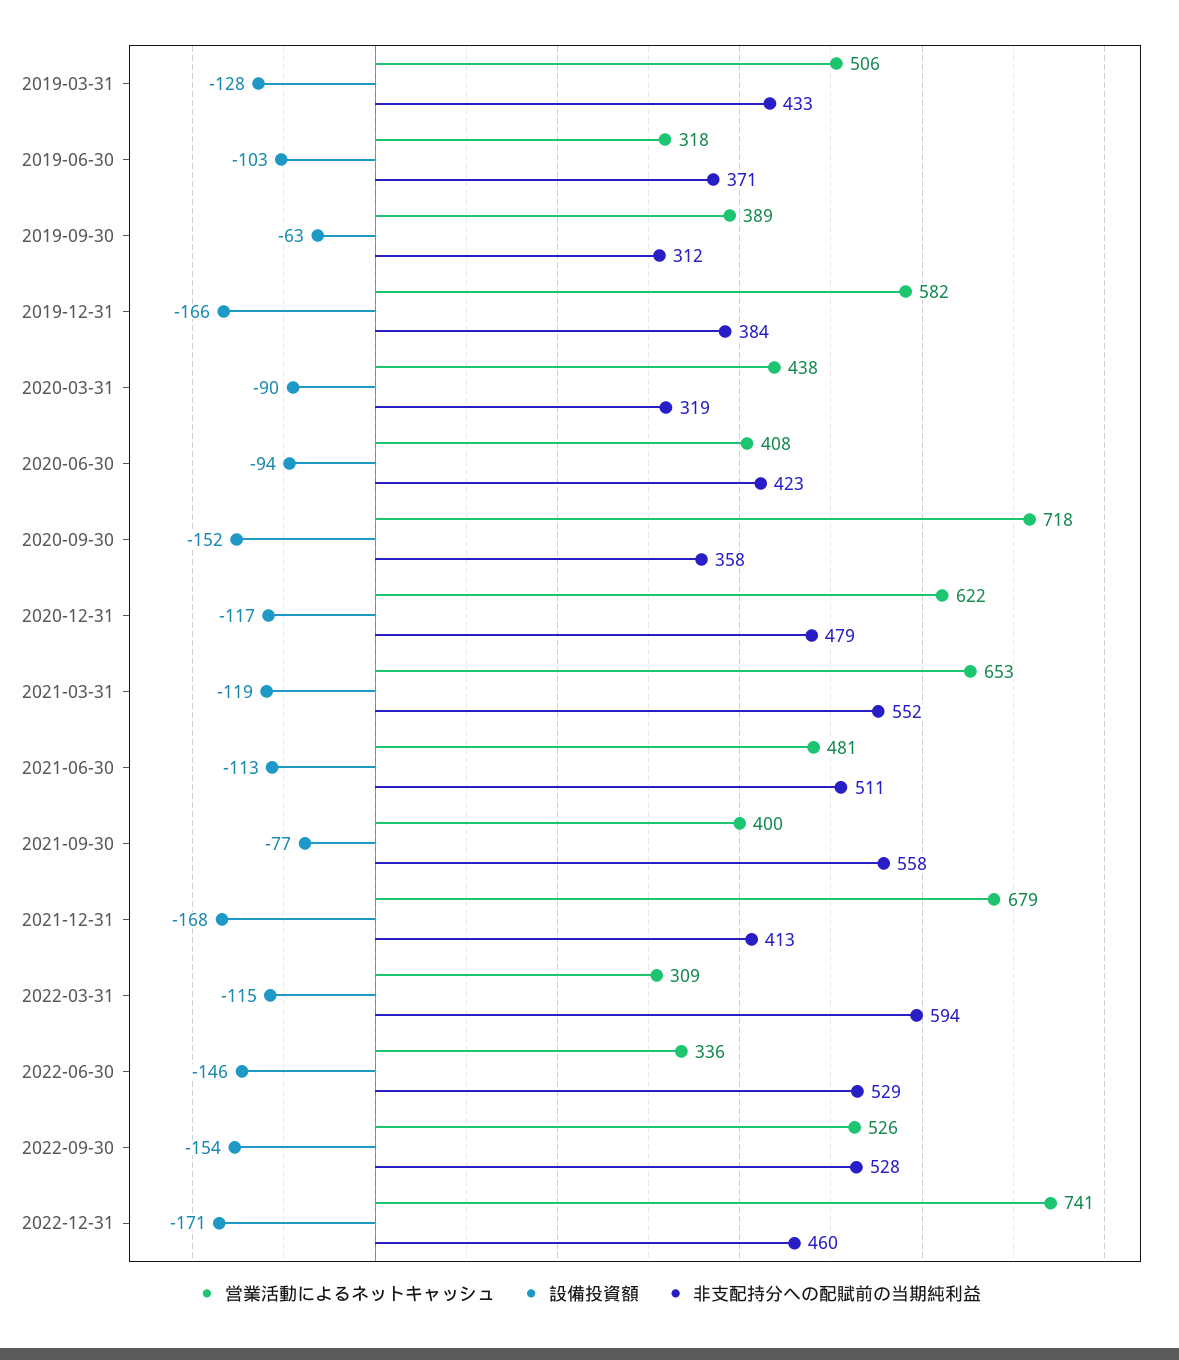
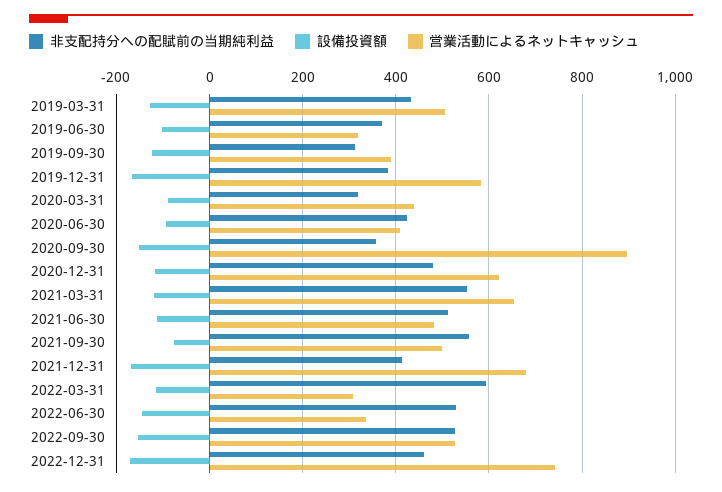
  {
    "営業活動によるネットキャッシュ": {
      "2019-03-31": 506,
      "2019-06-30": 318,
      "2019-09-30": 389,
      "2019-12-31": 582,
      "2020-03-31": 438,
      "2020-06-30": 408,
-     "2020-09-30": 718,
+     "2020-09-30": 900,
      "2020-12-31": 622,
      "2021-03-31": 653,
      "2021-06-30": 481,
-     "2021-09-30": 400,
+     "2021-09-30": 500,
      "2021-12-31": 679,
      "2022-03-31": 309,
      "2022-06-30": 336,
      "2022-09-30": 526,
      "2022-12-31": 741
    },
    "設備投資額": {
      "2019-03-31": -128,
      "2019-06-30": -103,
-     "2019-09-30": -63,
+     "2019-09-30": -120,
      "2019-12-31": -166,
      "2020-03-31": -90,
      "2020-06-30": -94,
      "2020-09-30": -152,
      "2020-12-31": -117,
      "2021-03-31": -119,
      "2021-06-30": -113,
      "2021-09-30": -77,
      "2021-12-31": -168,
      "2022-03-31": -115,
      "2022-06-30": -146,
      "2022-09-30": -154,
      "2022-12-31": -171
    },
    "非支配持分への配賦前の当期純利益": {
      "2019-03-31": 433,
      "2019-06-30": 371,
      "2019-09-30": 312,
      "2019-12-31": 384,
      "2020-03-31": 319,
      "2020-06-30": 423,
      "2020-09-30": 358,
      "2020-12-31": 479,
      "2021-03-31": 552,
      "2021-06-30": 511,
      "2021-09-30": 558,
      "2021-12-31": 413,
      "2022-03-31": 594,
      "2022-06-30": 529,
      "2022-09-30": 528,
      "2022-12-31": 460
    }
  }

